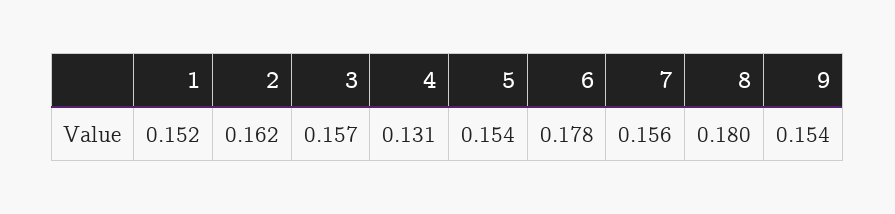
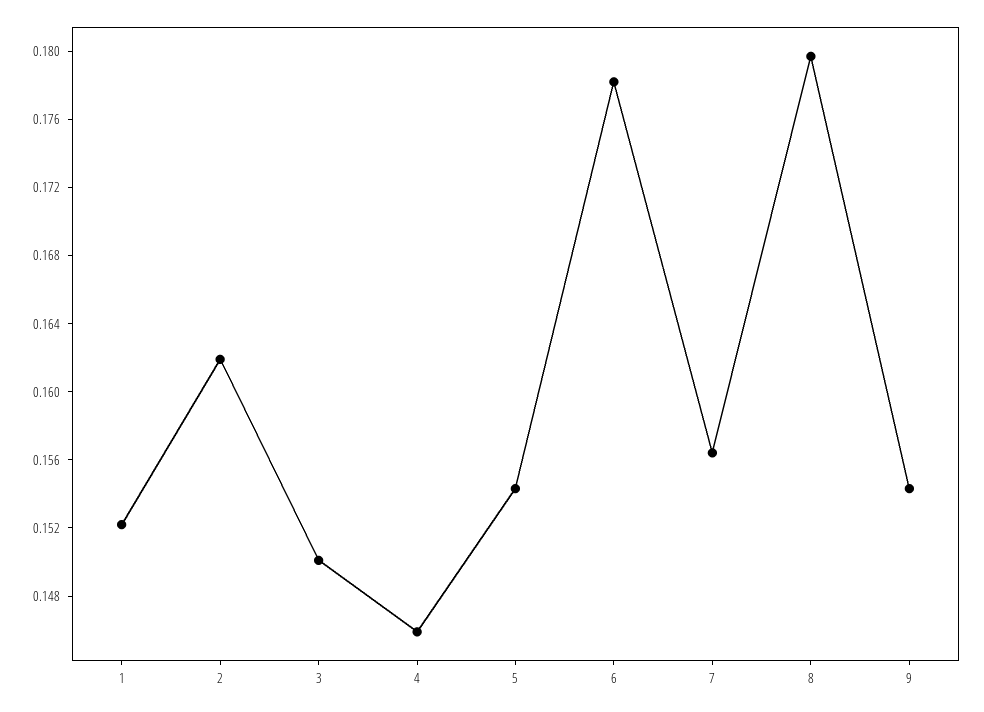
  {
    "1": 0.152,
    "2": 0.162,
-   "3": 0.157,
+   "3": 0.15,
-   "4": 0.131,
+   "4": 0.146,
    "5": 0.154,
    "6": 0.178,
    "7": 0.156,
    "8": 0.18,
    "9": 0.154
  }

